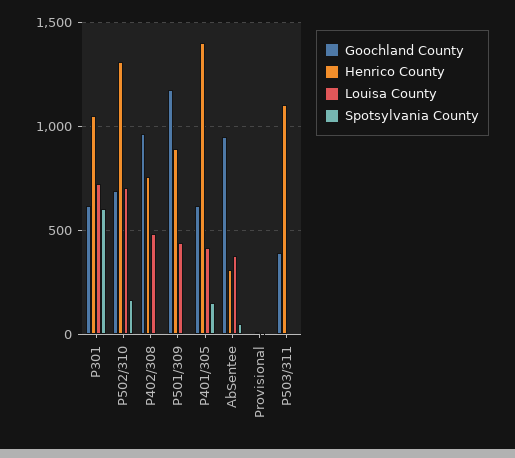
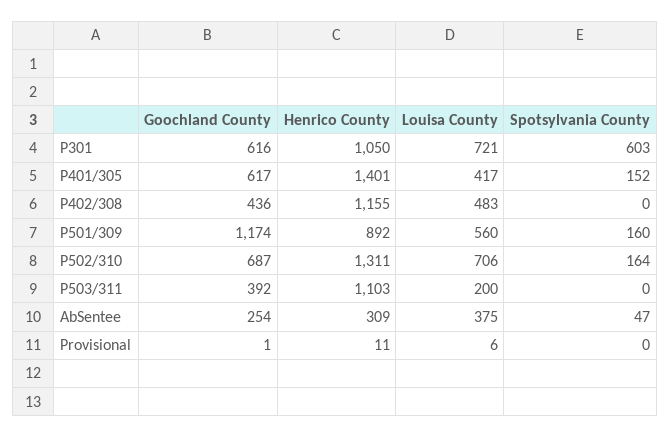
  {
    "Goochland County": {
      "P301": 616,
      "P502/310": 687,
-     "P402/308": 950,
+     "P402/308": 436,
      "P501/309": 1174,
      "P401/305": 617,
-     "AbSentee": 950,
+     "AbSentee": 254,
      "Provisional": 1,
      "P503/311": 392
    },
    "Henrico County": {
      "P301": 1050,
      "P502/310": 1311,
-     "P402/308": 750,
+     "P402/308": 1155,
      "P501/309": 892,
      "P401/305": 1401,
      "AbSentee": 309,
      "Provisional": 11,
      "P503/311": 1103
    },
    "Louisa County": {
      "P301": 721,
      "P502/310": 706,
      "P402/308": 483,
-     "P501/309": 450,
+     "P501/309": 560,
      "P401/305": 417,
      "AbSentee": 375,
      "Provisional": 6,
-     "P503/311": 0
+     "P503/311": 200
    },
    "Spotsylvania County": {
      "P301": 603,
      "P502/310": 164,
      "P402/308": 0,
-     "P501/309": 0,
+     "P501/309": 160,
      "P401/305": 152,
      "AbSentee": 47,
      "Provisional": 0,
      "P503/311": 0
    }
  }

